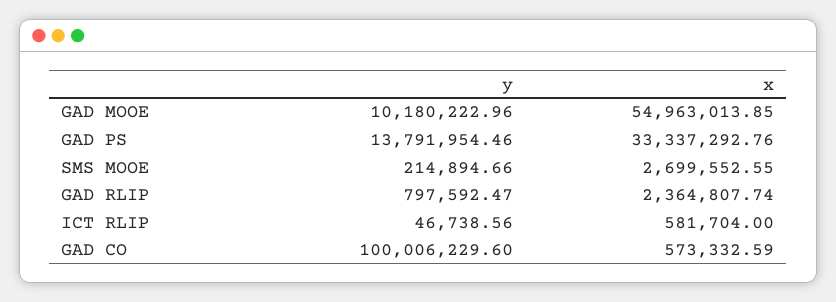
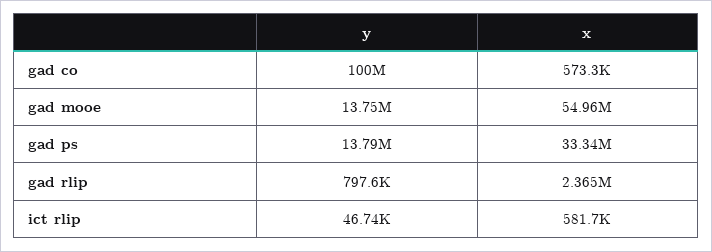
  {
    "y": {
-     "GAD MOOE": 10180222.96,
+     "GAD MOOE": 13750000,
      "GAD PS": 13791954.46,
-     "SMS MOOE": 214894.66,
      "GAD RLIP": 797592.47,
      "ICT RLIP": 46738.56,
      "GAD CO": 100006229.6
    },
    "x": {
      "GAD MOOE": 54963013.85,
      "GAD PS": 33337292.76,
-     "SMS MOOE": 2699552.55,
      "GAD RLIP": 2364807.74,
      "ICT RLIP": 581704,
      "GAD CO": 573332.59
    }
  }

